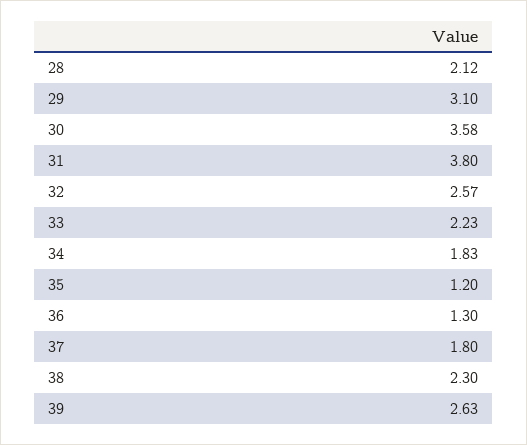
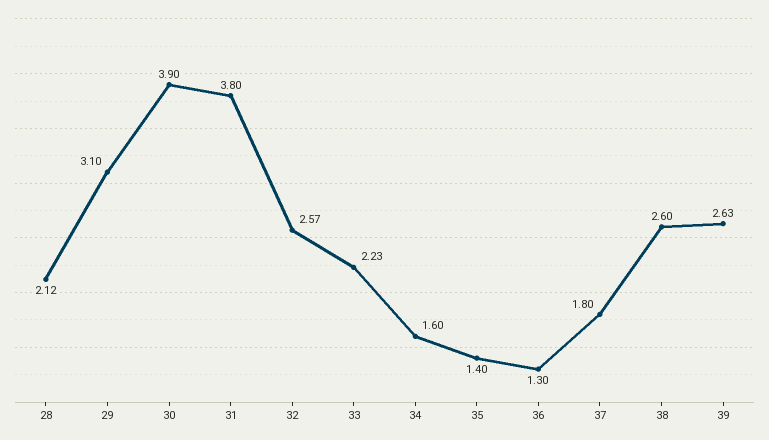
  {
    "28": 2.12,
    "29": 3.1,
-   "30": 3.58,
+   "30": 3.9,
    "31": 3.8,
    "32": 2.57,
    "33": 2.23,
-   "34": 1.83,
+   "34": 1.6,
-   "35": 1.2,
+   "35": 1.4,
    "36": 1.3,
    "37": 1.8,
-   "38": 2.3,
+   "38": 2.6,
    "39": 2.63
  }

